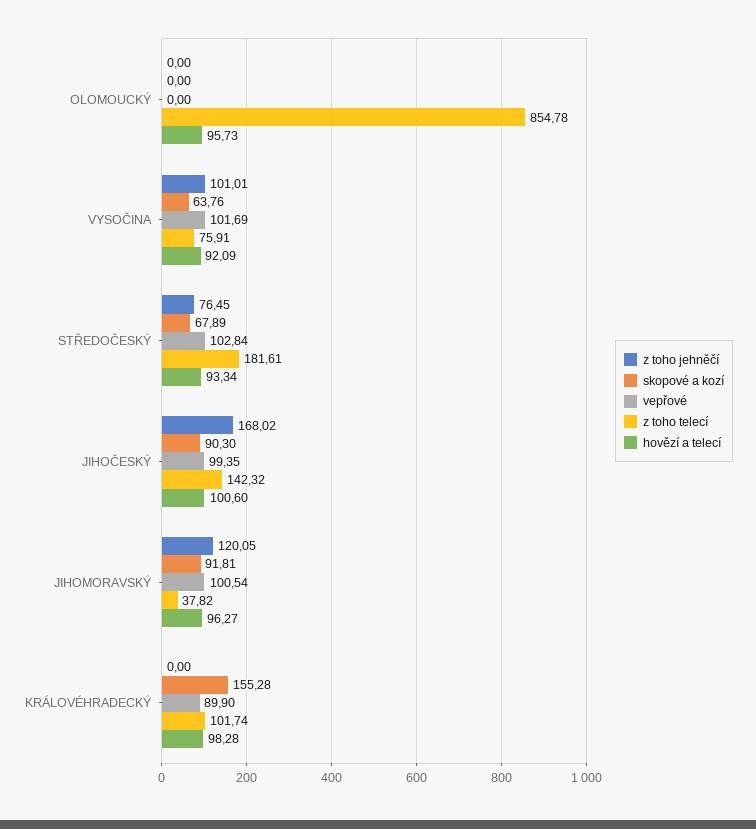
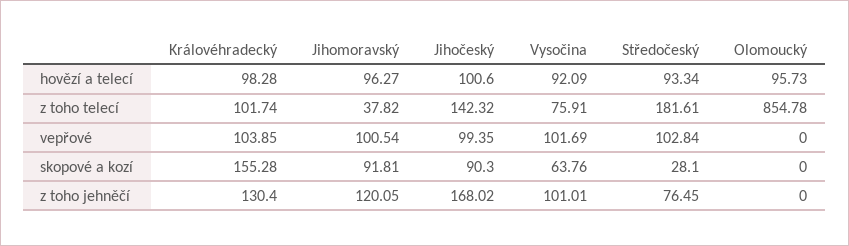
  {
    "z toho jehněčí": {
      "OLOMOUCKÝ": 0,
      "VYSOČINA": 101.01,
      "STŘEDOČESKÝ": 76.45,
      "JIHOČESKÝ": 168.02,
      "JIHOMORAVSKÝ": 120.05,
-     "KRÁLOVÉHRADECKÝ": 0
+     "KRÁLOVÉHRADECKÝ": 130.4
    },
    "skopové a kozí": {
      "OLOMOUCKÝ": 0,
      "VYSOČINA": 63.76,
-     "STŘEDOČESKÝ": 67.89,
+     "STŘEDOČESKÝ": 28.1,
      "JIHOČESKÝ": 90.3,
      "JIHOMORAVSKÝ": 91.81,
      "KRÁLOVÉHRADECKÝ": 155.28
    },
    "vepřové": {
      "OLOMOUCKÝ": 0,
      "VYSOČINA": 101.69,
      "STŘEDOČESKÝ": 102.84,
      "JIHOČESKÝ": 99.35,
      "JIHOMORAVSKÝ": 100.54,
-     "KRÁLOVÉHRADECKÝ": 89.9
+     "KRÁLOVÉHRADECKÝ": 103.85
    },
    "z toho telecí": {
      "OLOMOUCKÝ": 854.78,
      "VYSOČINA": 75.91,
      "STŘEDOČESKÝ": 181.61,
      "JIHOČESKÝ": 142.32,
      "JIHOMORAVSKÝ": 37.82,
      "KRÁLOVÉHRADECKÝ": 101.74
    },
    "hovězí a telecí": {
      "OLOMOUCKÝ": 95.73,
      "VYSOČINA": 92.09,
      "STŘEDOČESKÝ": 93.34,
      "JIHOČESKÝ": 100.6,
      "JIHOMORAVSKÝ": 96.27,
      "KRÁLOVÉHRADECKÝ": 98.28
    }
  }

